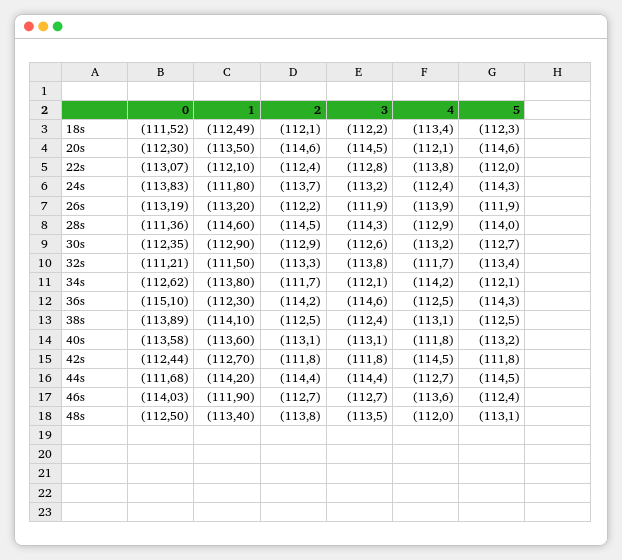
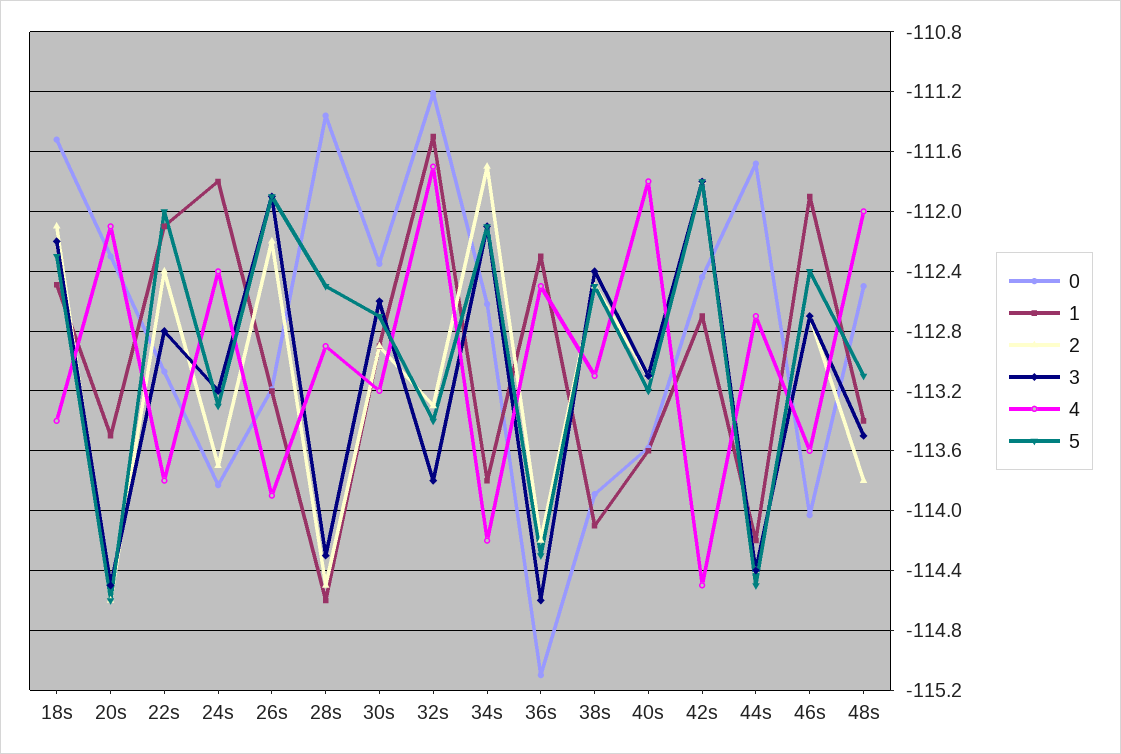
  {
    "0": {
      "18s": -111.52,
      "20s": -112.3,
      "22s": -113.07,
      "24s": -113.83,
      "26s": -113.19,
      "28s": -111.36,
      "30s": -112.35,
      "32s": -111.21,
      "34s": -112.62,
      "36s": -115.1,
      "38s": -113.89,
      "40s": -113.58,
      "42s": -112.44,
      "44s": -111.68,
      "46s": -114.03,
      "48s": -112.5
    },
    "1": {
      "18s": -112.49,
      "20s": -113.5,
      "22s": -112.1,
      "24s": -111.8,
      "26s": -113.2,
      "28s": -114.6,
      "30s": -112.9,
      "32s": -111.5,
      "34s": -113.8,
      "36s": -112.3,
      "38s": -114.1,
      "40s": -113.6,
      "42s": -112.7,
      "44s": -114.2,
      "46s": -111.9,
      "48s": -113.4
    },
    "2": {
      "18s": -112.1,
      "20s": -114.6,
      "22s": -112.4,
      "24s": -113.7,
      "26s": -112.2,
      "28s": -114.5,
      "30s": -112.9,
      "32s": -113.3,
      "34s": -111.7,
      "36s": -114.2,
      "38s": -112.5,
      "40s": -113.1,
      "42s": -111.8,
      "44s": -114.4,
      "46s": -112.7,
      "48s": -113.8
    },
    "3": {
      "18s": -112.2,
      "20s": -114.5,
      "22s": -112.8,
      "24s": -113.2,
      "26s": -111.9,
      "28s": -114.3,
      "30s": -112.6,
      "32s": -113.8,
      "34s": -112.1,
      "36s": -114.6,
      "38s": -112.4,
      "40s": -113.1,
      "42s": -111.8,
      "44s": -114.4,
      "46s": -112.7,
      "48s": -113.5
    },
    "4": {
      "18s": -113.4,
      "20s": -112.1,
      "22s": -113.8,
      "24s": -112.4,
      "26s": -113.9,
      "28s": -112.9,
      "30s": -113.2,
      "32s": -111.7,
      "34s": -114.2,
      "36s": -112.5,
      "38s": -113.1,
      "40s": -111.8,
      "42s": -114.5,
      "44s": -112.7,
      "46s": -113.6,
      "48s": -112
    },
    "5": {
      "18s": -112.3,
      "20s": -114.6,
      "22s": -112,
-     "24s": -114.3,
+     "24s": -113.3,
      "26s": -111.9,
-     "28s": -114,
+     "28s": -112.5,
      "30s": -112.7,
      "32s": -113.4,
      "34s": -112.1,
      "36s": -114.3,
      "38s": -112.5,
      "40s": -113.2,
      "42s": -111.8,
      "44s": -114.5,
      "46s": -112.4,
      "48s": -113.1
    }
  }

